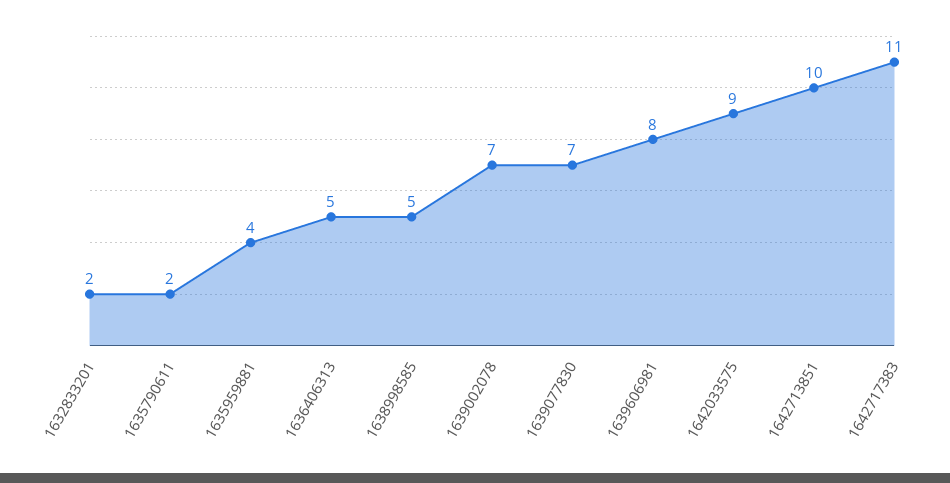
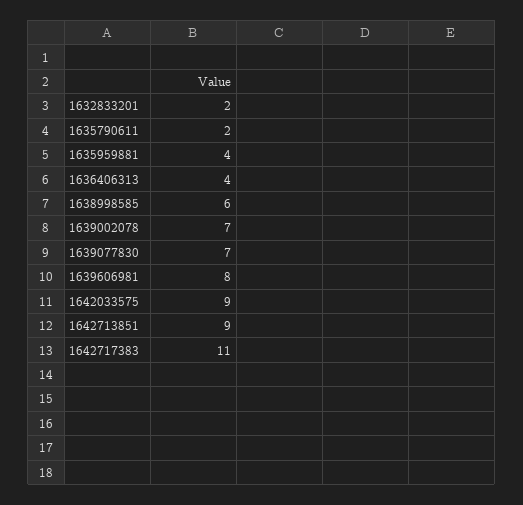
  {
    "1632833201": 2,
    "1635790611": 2,
    "1635959881": 4,
-   "1636406313": 5,
+   "1636406313": 4,
-   "1638998585": 5,
+   "1638998585": 6,
    "1639002078": 7,
    "1639077830": 7,
    "1639606981": 8,
    "1642033575": 9,
-   "1642713851": 10,
+   "1642713851": 9,
    "1642717383": 11
  }

